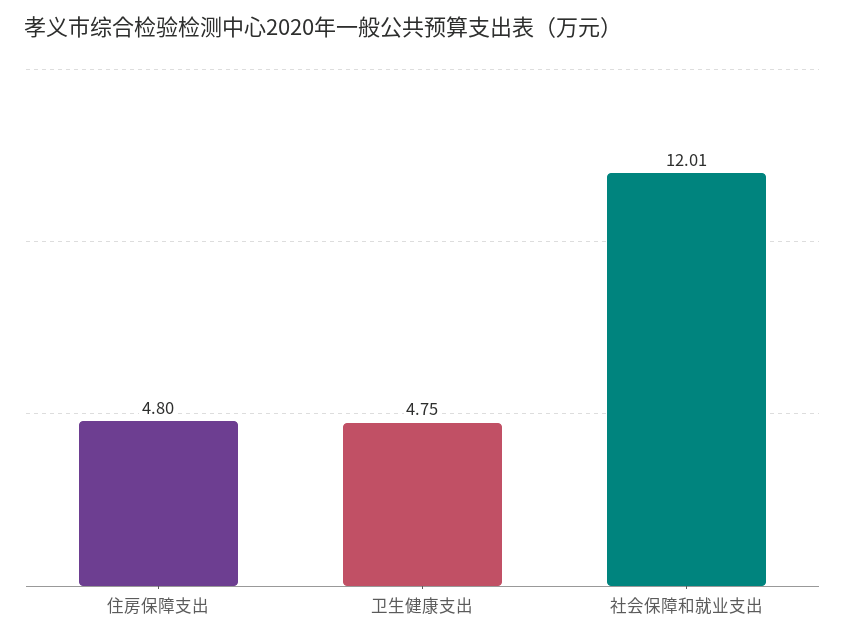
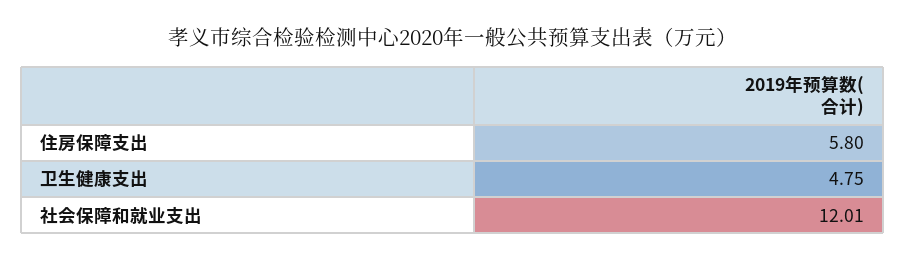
  {
-   "住房保障支出": 4.8,
+   "住房保障支出": 5.8,
    "卫生健康支出": 4.75,
    "社会保障和就业支出": 12.01
  }

